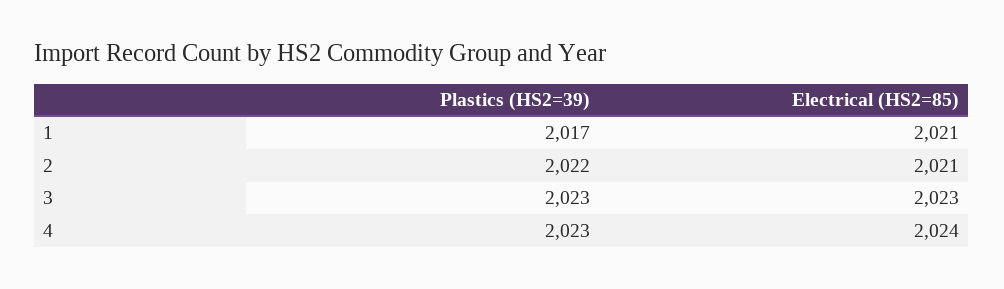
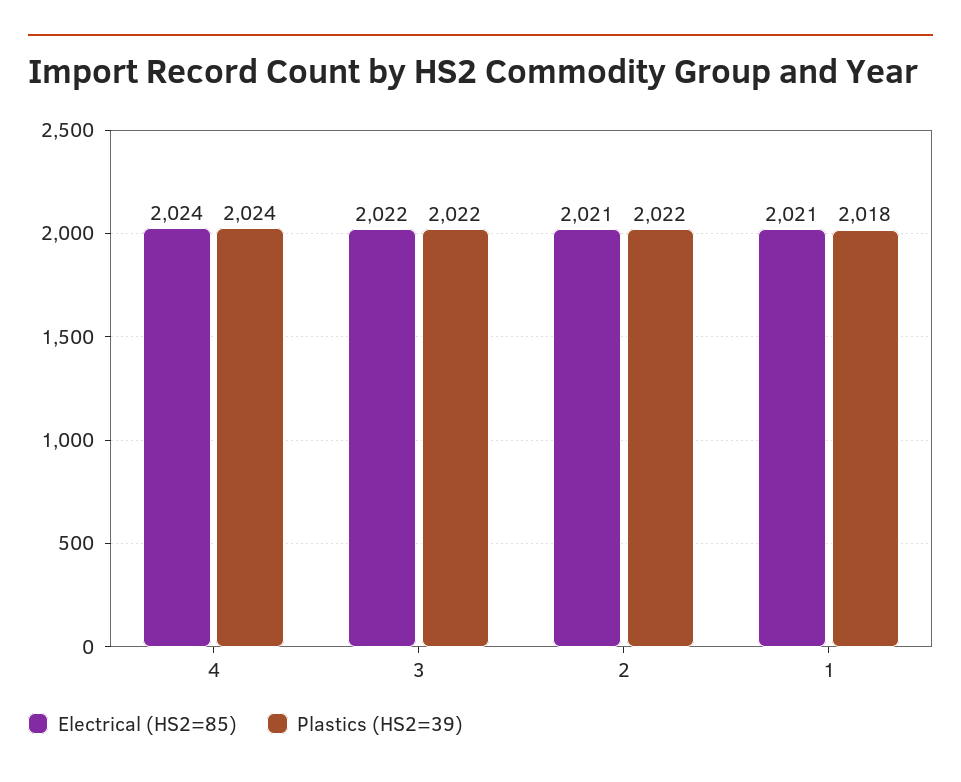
  {
    "Plastics (HS2=39)": {
-     "1": 2017,
+     "1": 2018,
      "2": 2022,
-     "3": 2023,
+     "3": 2022,
-     "4": 2023
+     "4": 2024
    },
    "Electrical (HS2=85)": {
      "1": 2021,
      "2": 2021,
-     "3": 2023,
+     "3": 2022,
      "4": 2024
    }
  }

